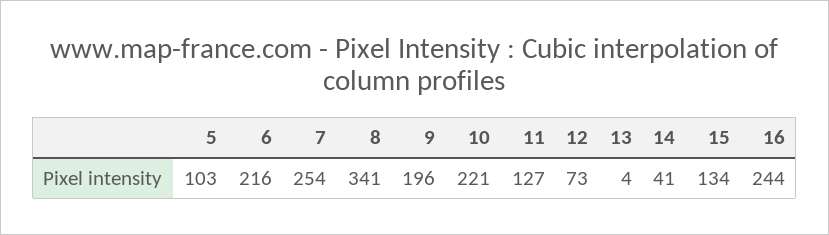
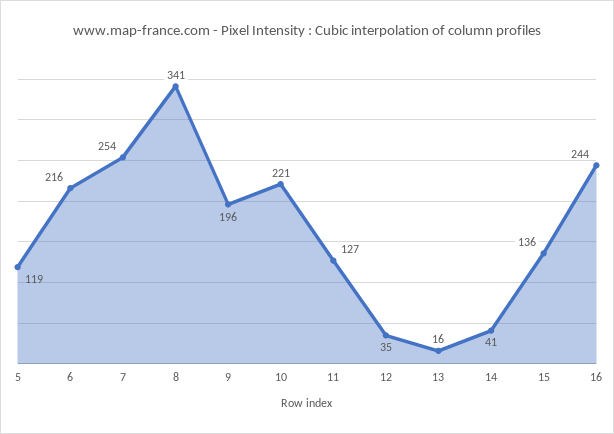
  {
-   "5": 103,
+   "5": 119,
    "6": 216,
    "7": 254,
    "8": 341,
    "9": 196,
    "10": 221,
    "11": 127,
-   "12": 73,
+   "12": 35,
-   "13": 4,
+   "13": 16,
    "14": 41,
-   "15": 134,
+   "15": 136,
    "16": 244
  }

